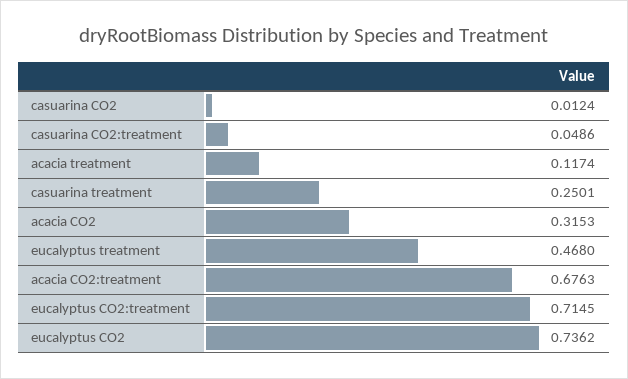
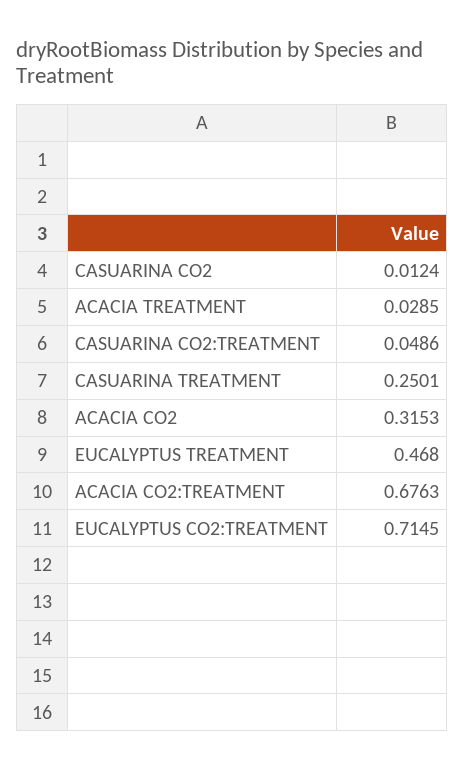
  {
    "casuarina CO2": 0.0124,
    "casuarina CO2:treatment": 0.0486,
-   "acacia treatment": 0.1174,
+   "acacia treatment": 0.0285,
    "casuarina treatment": 0.2501,
    "acacia CO2": 0.3153,
    "eucalyptus treatment": 0.468,
    "acacia CO2:treatment": 0.6763,
-   "eucalyptus CO2:treatment": 0.7145,
+   "eucalyptus CO2:treatment": 0.7145
-   "eucalyptus CO2": 0.7362
  }

